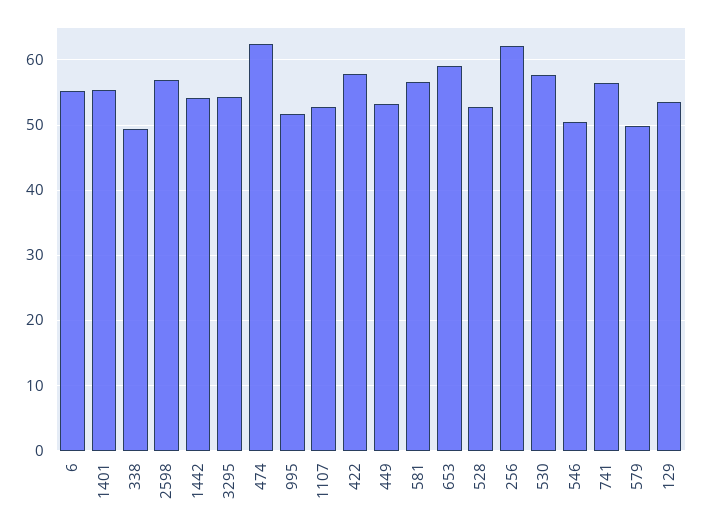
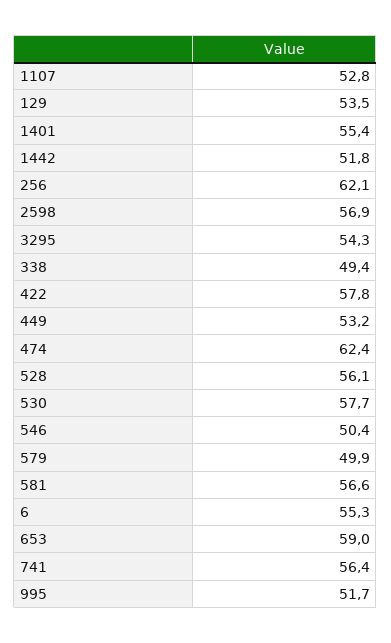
  {
    "6": 55.3,
    "1401": 55.4,
    "338": 49.4,
    "2598": 56.9,
-   "1442": 54,
+   "1442": 51.8,
    "3295": 54.3,
    "474": 62.4,
    "995": 51.7,
    "1107": 52.8,
    "422": 57.8,
    "449": 53.2,
    "581": 56.6,
    "653": 59,
-   "528": 53,
+   "528": 56.1,
    "256": 62.1,
    "530": 57.7,
    "546": 50.4,
    "741": 56.4,
    "579": 49.9,
    "129": 53.5
  }

